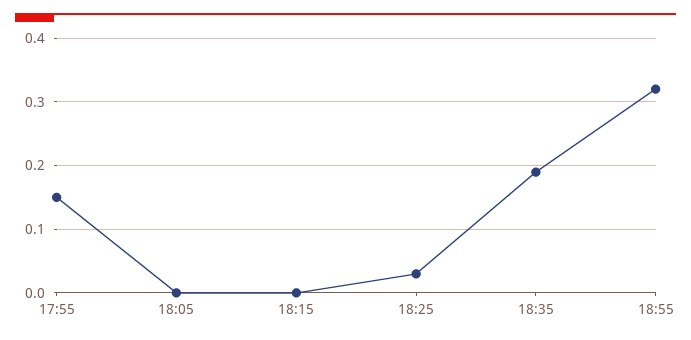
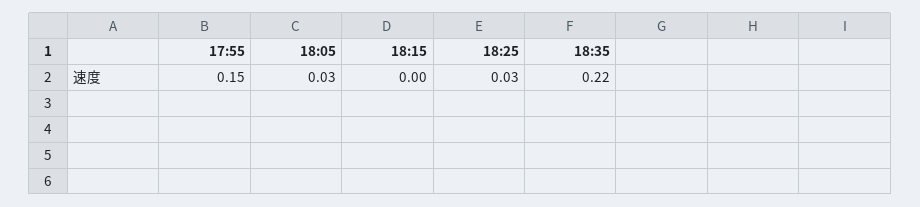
  {
    "17:55": 0.15,
-   "18:05": 0,
+   "18:05": 0.03,
    "18:15": 0,
    "18:25": 0.03,
-   "18:35": 0.19,
+   "18:35": 0.22
-   "18:55": 0.32
  }

